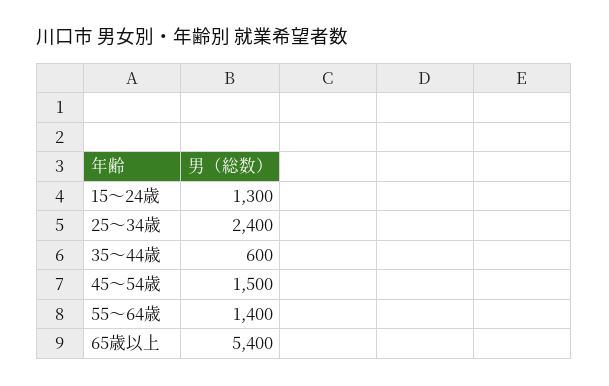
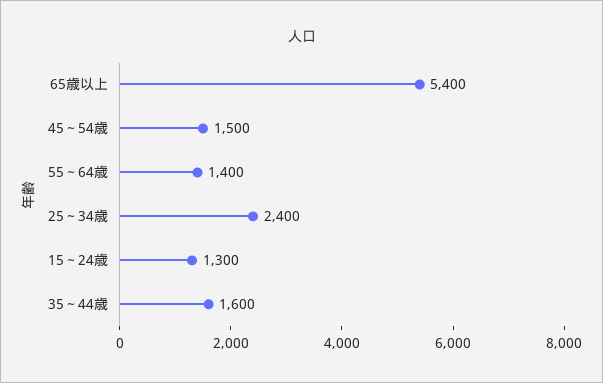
  {
    "15～24歳": 1300,
    "25～34歳": 2400,
-   "35～44歳": 600,
+   "35～44歳": 1600,
    "45～54歳": 1500,
    "55～64歳": 1400,
    "65歳以上": 5400
  }

